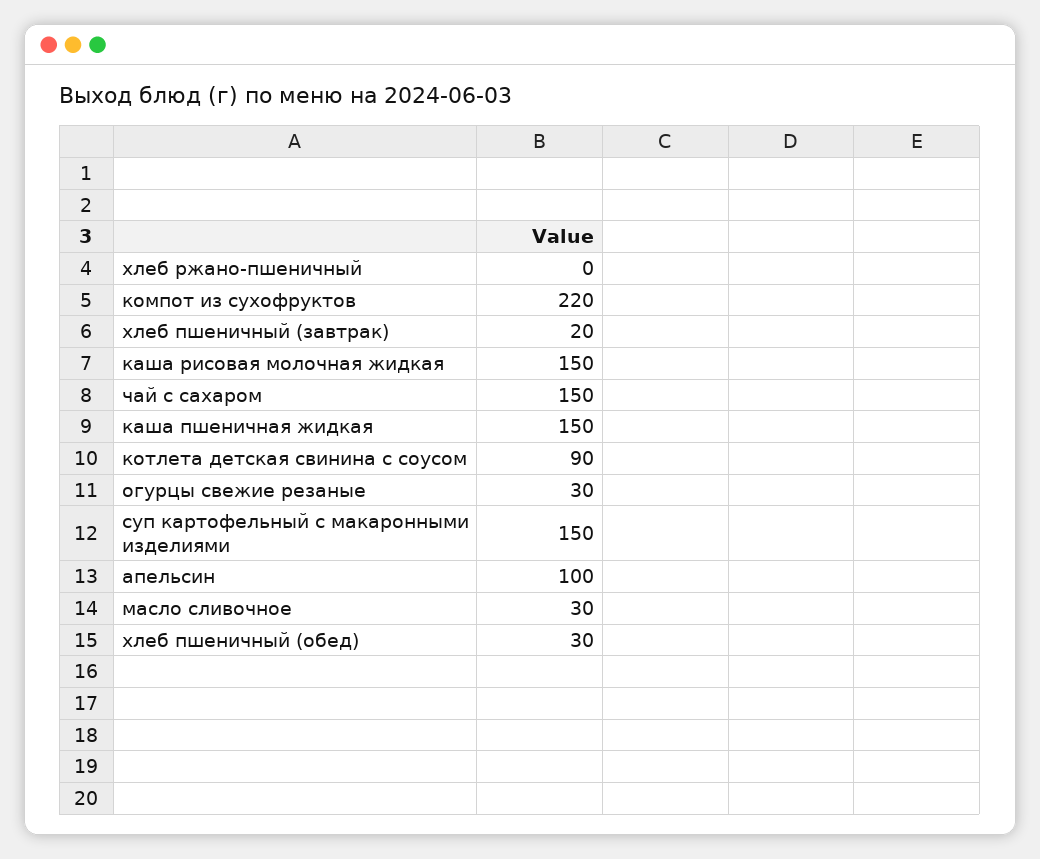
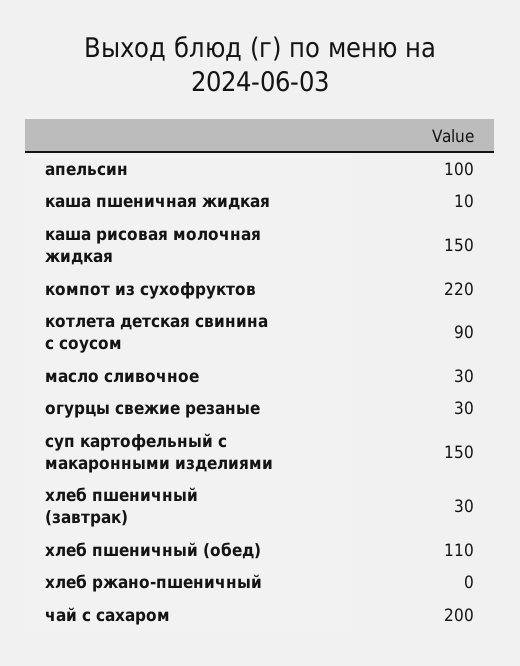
  {
    "хлеб ржано-пшеничный": 0,
    "компот из сухофруктов": 220,
-   "хлеб пшеничный (завтрак)": 20,
+   "хлеб пшеничный (завтрак)": 30,
    "каша рисовая молочная жидкая": 150,
-   "чай с сахаром": 150,
+   "чай с сахаром": 200,
-   "каша пшеничная жидкая": 150,
+   "каша пшеничная жидкая": 10,
    "котлета детская свинина с соусом": 90,
    "огурцы свежие резаные": 30,
    "суп картофельный с макаронными изделиями": 150,
    "апельсин": 100,
    "масло сливочное": 30,
-   "хлеб пшеничный (обед)": 30
+   "хлеб пшеничный (обед)": 110
  }

